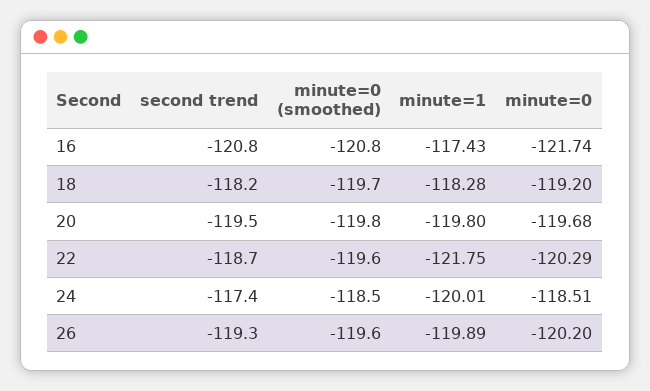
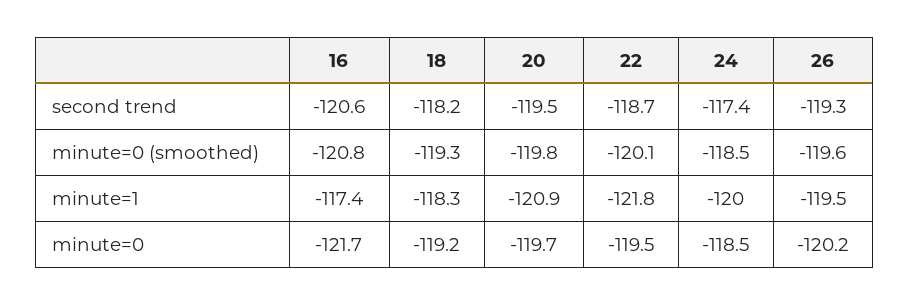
  {
    "second trend": {
-     "16": -120.8,
+     "16": -120.6,
      "18": -118.2,
      "20": -119.5,
      "22": -118.7,
      "24": -117.4,
      "26": -119.3
    },
    "minute=0 (smoothed)": {
      "16": -120.8,
-     "18": -119.7,
+     "18": -119.3,
      "20": -119.8,
-     "22": -119.6,
+     "22": -120.1,
      "24": -118.5,
      "26": -119.6
    },
    "minute=1": {
      "16": -117.43,
      "18": -118.28,
-     "20": -119.8,
+     "20": -120.9,
      "22": -121.75,
      "24": -120.01,
-     "26": -119.89
+     "26": -119.5
    },
    "minute=0": {
      "16": -121.74,
      "18": -119.2,
      "20": -119.68,
-     "22": -120.29,
+     "22": -119.5,
      "24": -118.51,
      "26": -120.2
    }
  }

